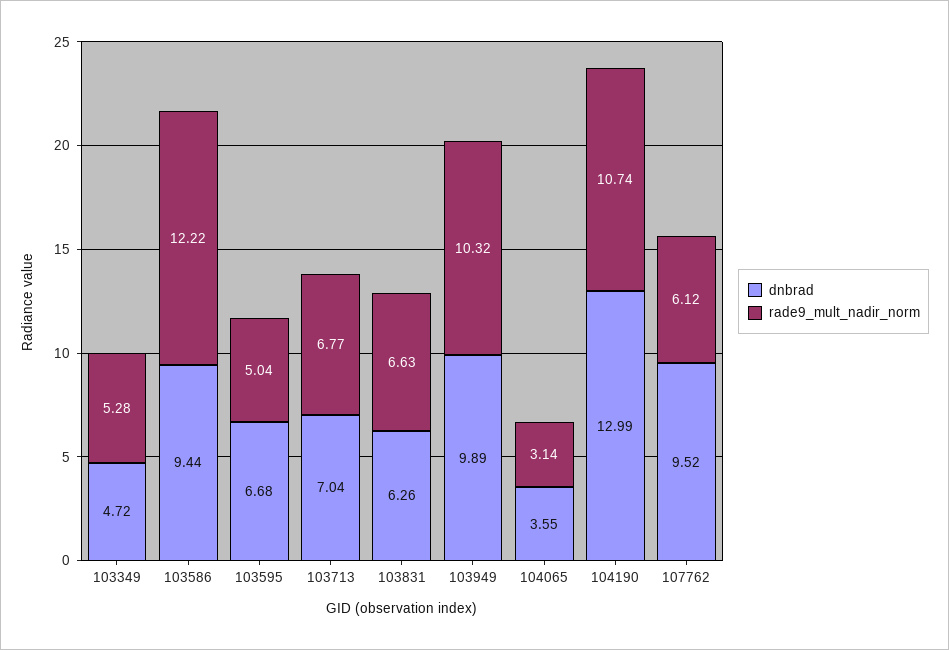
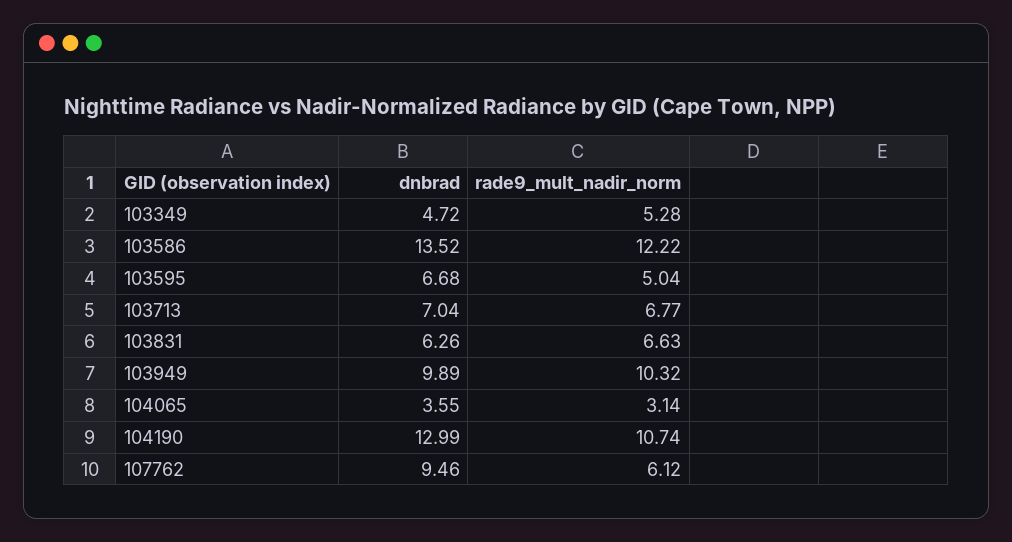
  {
    "dnbrad": {
      "103349": 4.72,
-     "103586": 9.44,
+     "103586": 13.52,
      "103595": 6.68,
      "103713": 7.04,
      "103831": 6.26,
      "103949": 9.89,
      "104065": 3.55,
      "104190": 12.99,
-     "107762": 9.52
+     "107762": 9.46
    },
    "rade9_mult_nadir_norm": {
      "103349": 5.28,
      "103586": 12.22,
      "103595": 5.04,
      "103713": 6.77,
      "103831": 6.63,
      "103949": 10.32,
      "104065": 3.14,
      "104190": 10.74,
      "107762": 6.12
    }
  }

